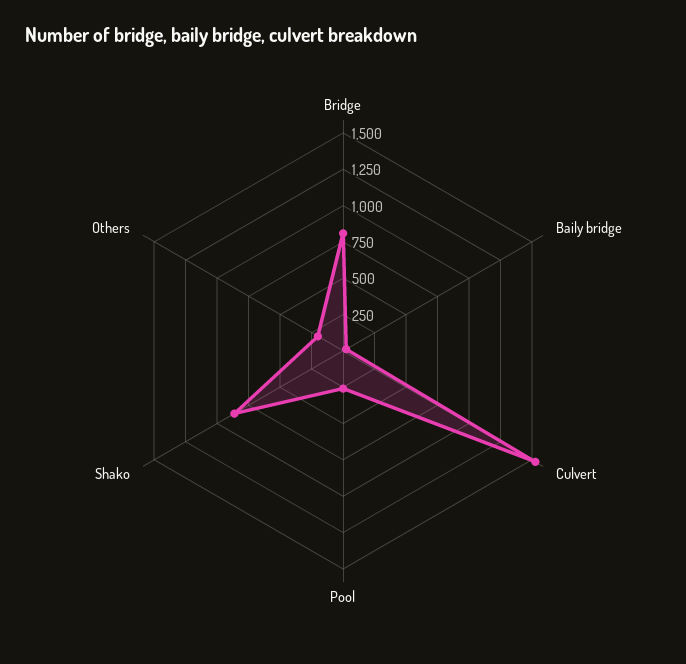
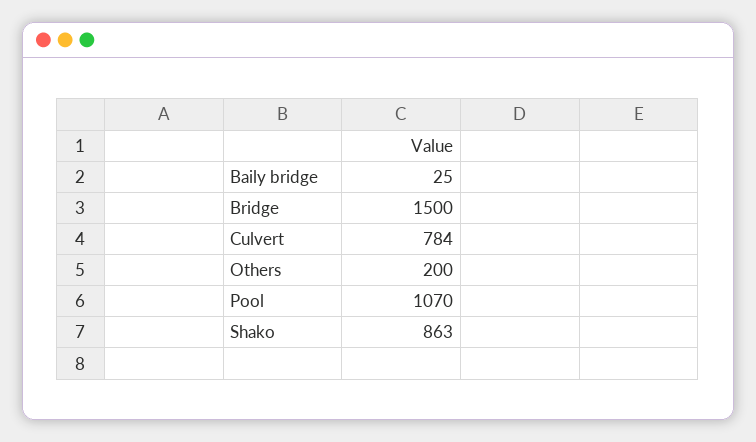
  {
-   "Bridge": 750,
+   "Bridge": 1500,
    "Baily bridge": 25,
-   "Culvert": 1500,
+   "Culvert": 784,
-   "Pool": 250,
+   "Pool": 1070,
    "Shako": 863,
    "Others": 200
  }

